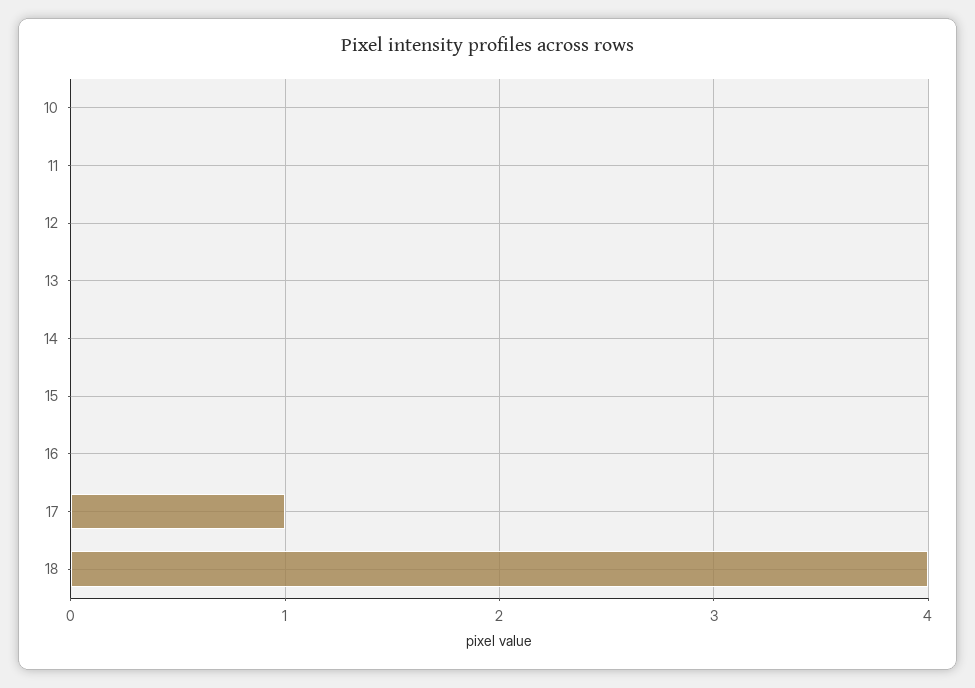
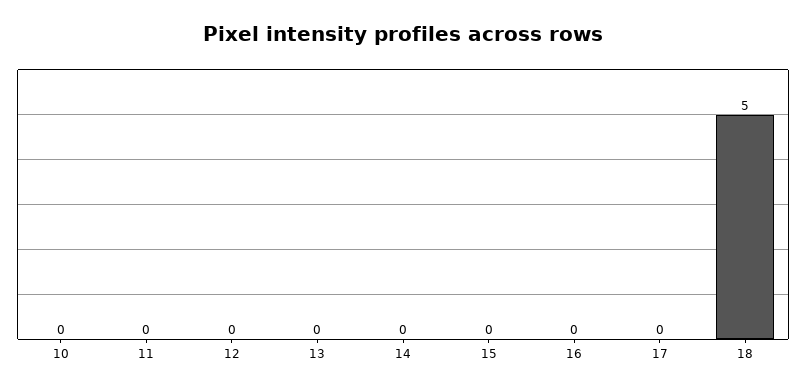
  {
    "10": 0,
    "11": 0,
    "12": 0,
    "13": 0,
    "14": 0,
    "15": 0,
    "16": 0,
-   "17": 1,
+   "17": 0,
-   "18": 4
+   "18": 5
  }

